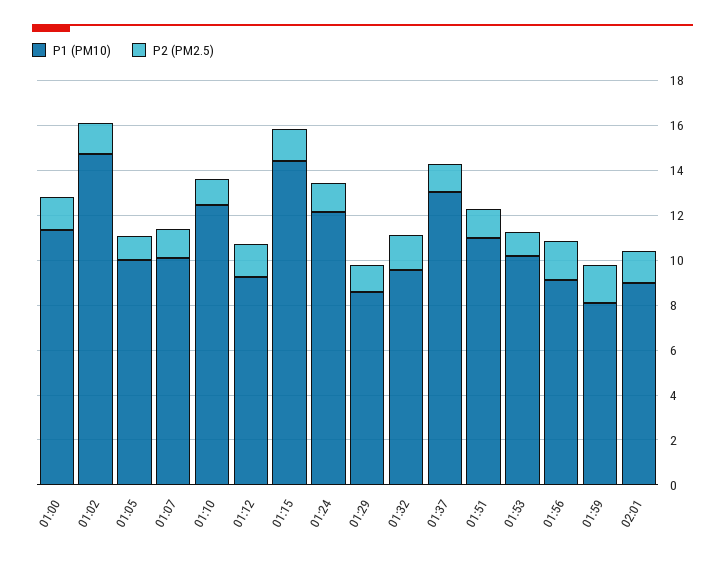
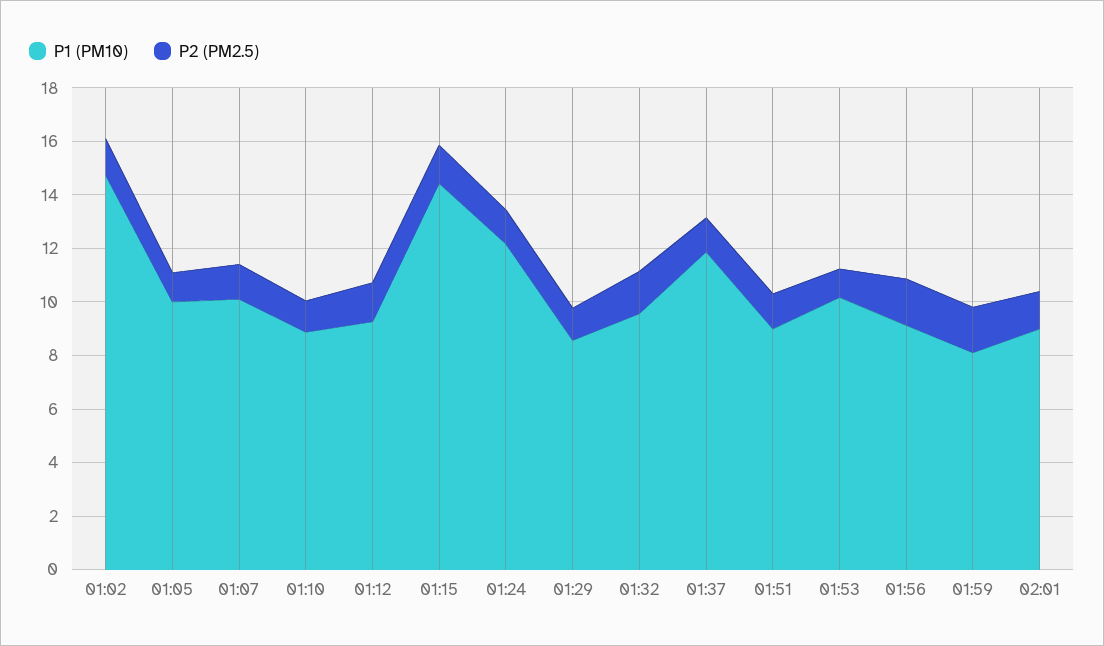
  {
    "P1 (PM10)": {
-     "01:00": 11.5,
      "01:02": 14.5,
      "01:05": 10,
      "01:07": 10,
-     "01:10": 12.5,
+     "01:10": 9,
      "01:12": 9.5,
      "01:15": 14.5,
      "01:24": 12,
      "01:29": 8.5,
      "01:32": 9.5,
-     "01:37": 13,
+     "01:37": 12,
-     "01:51": 11,
+     "01:51": 9,
      "01:53": 10,
      "01:56": 9,
      "01:59": 8,
      "02:01": 9
    },
    "P2 (PM2.5)": {
-     "01:00": 1.5,
      "01:02": 1.5,
      "01:05": 1,
      "01:07": 1.5,
      "01:10": 1,
      "01:12": 1.5,
      "01:15": 1.5,
      "01:24": 1.5,
      "01:29": 1,
      "01:32": 1.5,
      "01:37": 1.5,
      "01:51": 1.5,
      "01:53": 1,
      "01:56": 1.5,
      "01:59": 1.5,
      "02:01": 1.5
    }
  }

